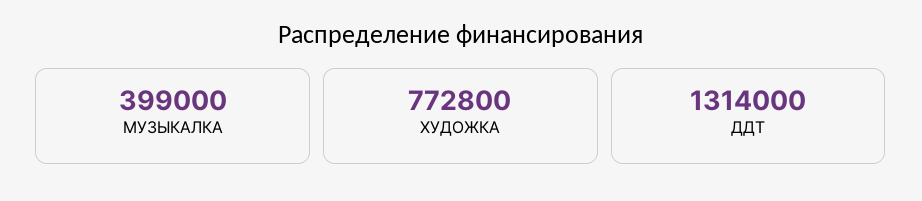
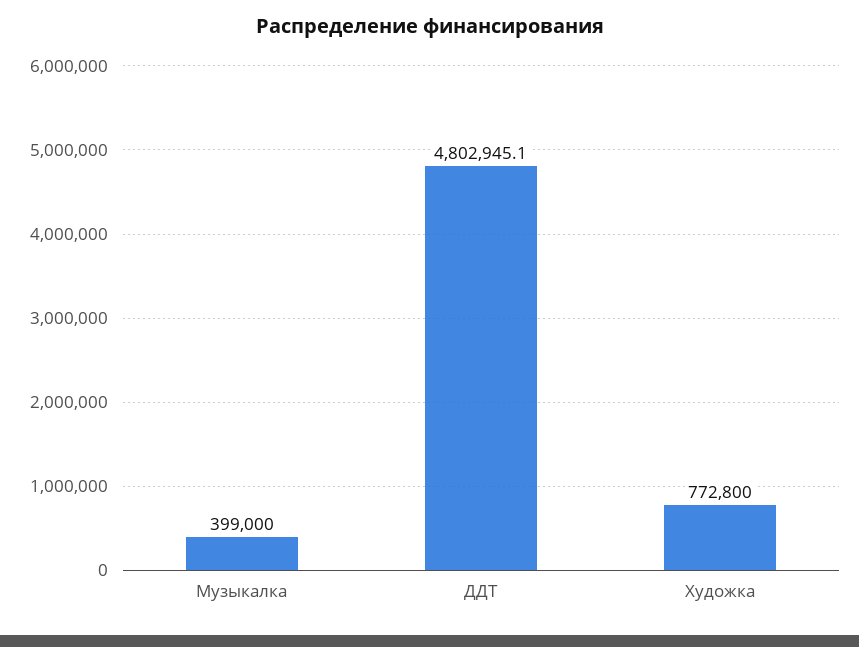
  {
    "МУЗЫКАЛКА": 399000,
    "ХУДОЖКА": 772800,
-   "ДДТ": 1314000
+   "ДДТ": 4802945.1
  }

